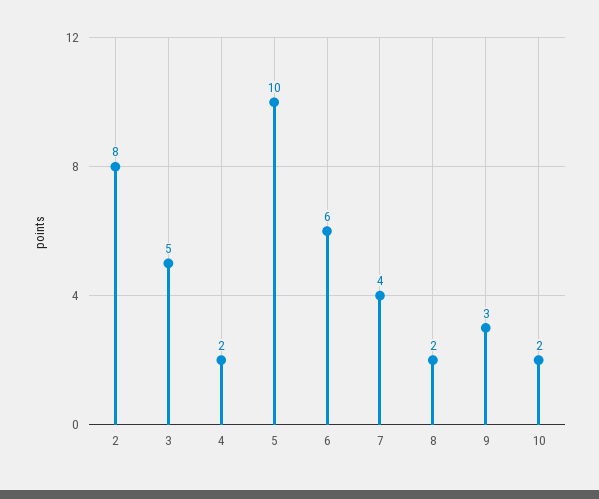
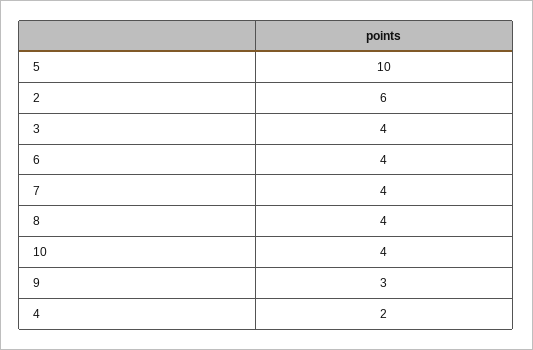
  {
-   "2": 8,
+   "2": 6,
-   "3": 5,
+   "3": 4,
    "4": 2,
    "5": 10,
-   "6": 6,
+   "6": 4,
    "7": 4,
-   "8": 2,
+   "8": 4,
    "9": 3,
-   "10": 2
+   "10": 4
  }

